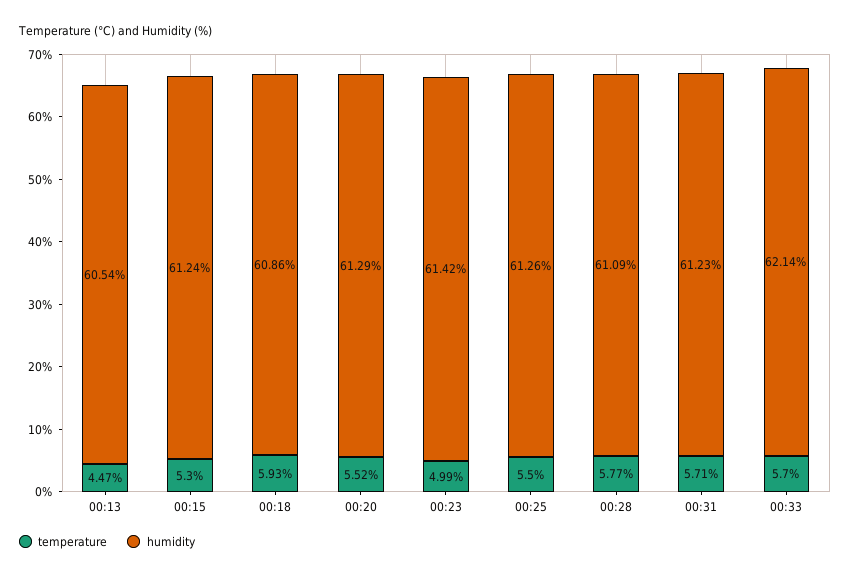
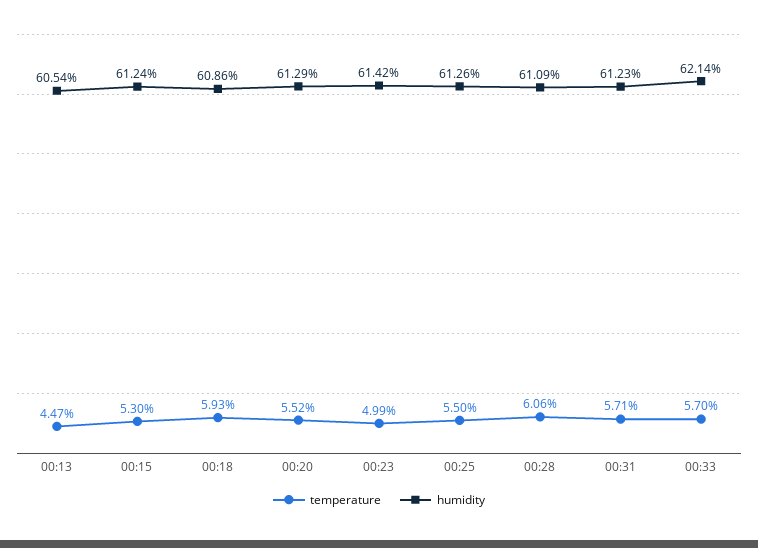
  {
    "temperature": {
      "00:13": 4.47,
      "00:15": 5.3,
      "00:18": 5.93,
      "00:20": 5.52,
      "00:23": 4.99,
      "00:25": 5.5,
-     "00:28": 5.77,
+     "00:28": 6.06,
      "00:31": 5.71,
      "00:33": 5.7
    },
    "humidity": {
      "00:13": 60.54,
      "00:15": 61.24,
      "00:18": 60.86,
      "00:20": 61.29,
      "00:23": 61.42,
      "00:25": 61.26,
      "00:28": 61.09,
      "00:31": 61.23,
      "00:33": 62.14
    }
  }

